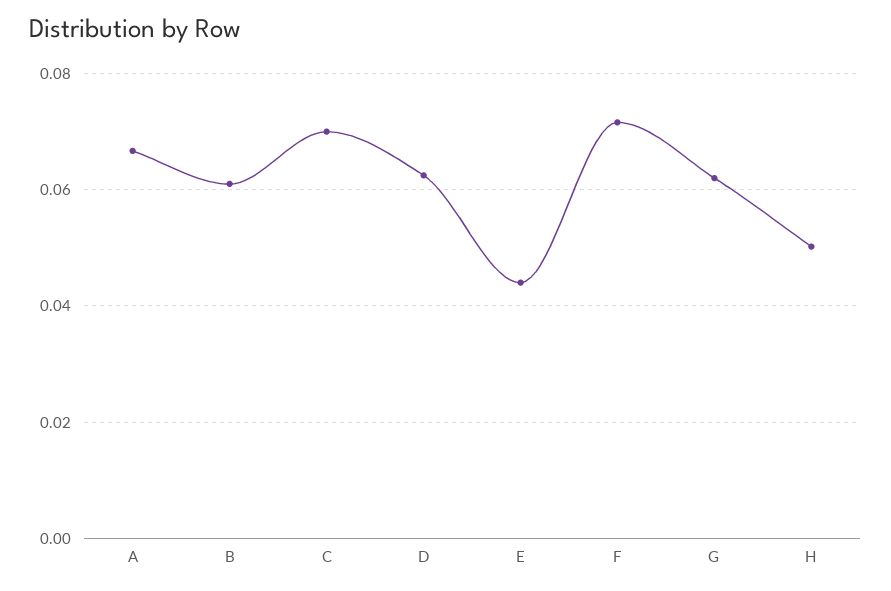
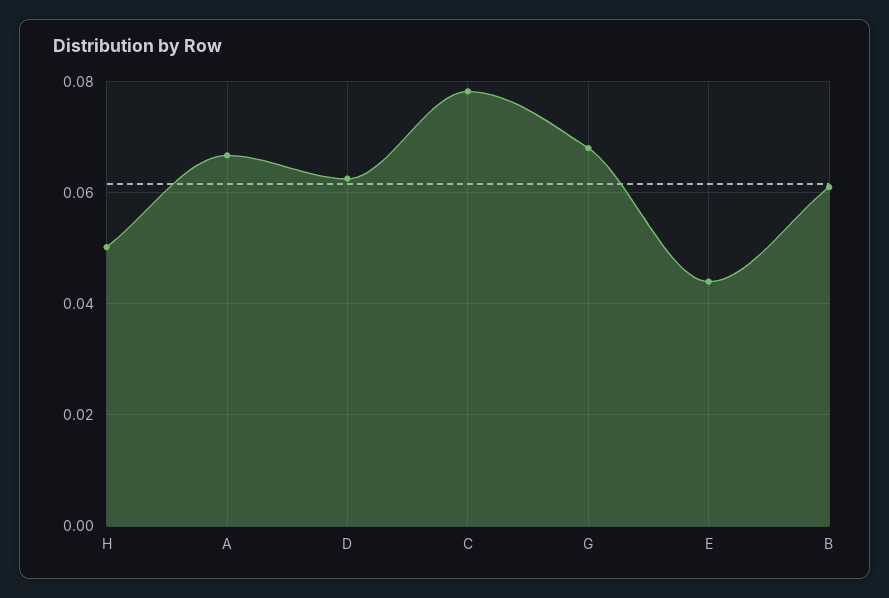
  {
    "A": 0.066,
    "B": 0.062,
-   "C": 0.07,
+   "C": 0.078,
    "D": 0.062,
    "E": 0.044,
-   "F": 0.072,
-   "G": 0.062,
+   "G": 0.068,
    "H": 0.05
  }

